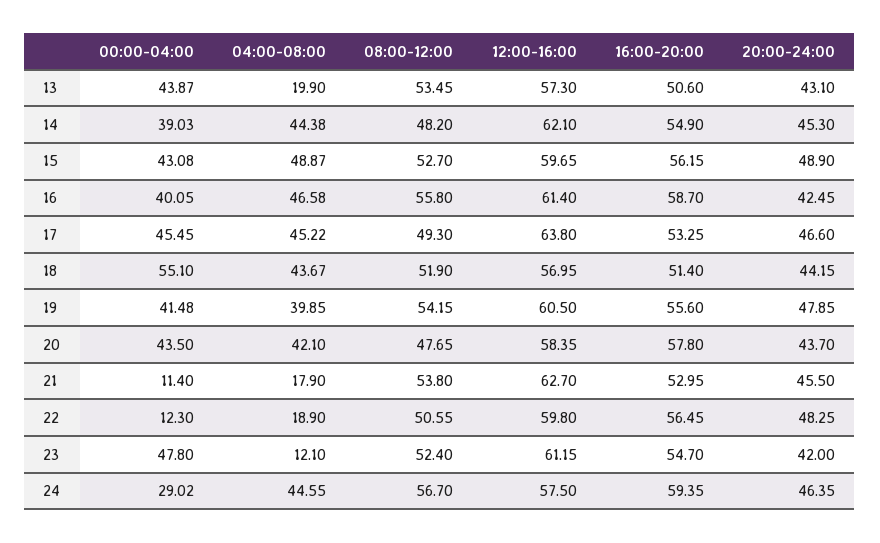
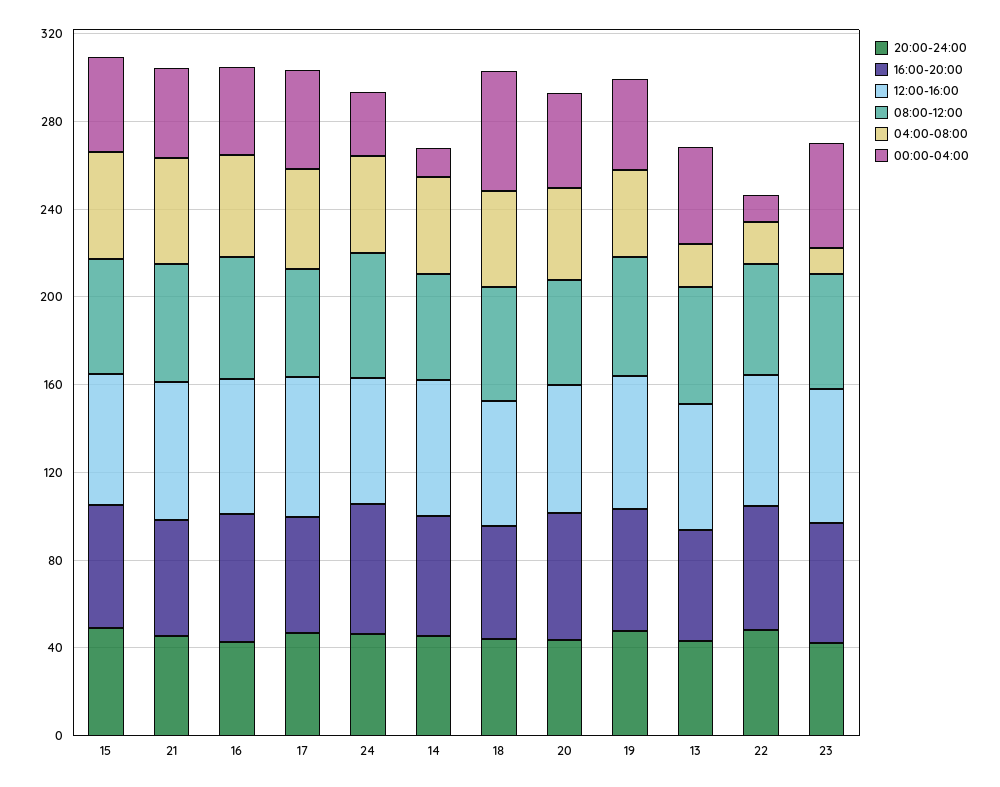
  {
    "00:00-04:00": {
      "13": 43.87,
-     "14": 39.03,
+     "14": 10,
      "15": 43.08,
      "16": 40.05,
      "17": 45.45,
      "18": 55.1,
      "19": 41.48,
      "20": 43.5,
-     "21": 11.4,
+     "21": 40,
      "22": 12.3,
      "23": 47.8,
      "24": 29.02
    },
    "04:00-08:00": {
      "13": 19.9,
      "14": 44.38,
      "15": 48.87,
      "16": 46.58,
      "17": 45.22,
      "18": 43.67,
      "19": 39.85,
      "20": 42.1,
-     "21": 17.9,
+     "21": 50,
      "22": 18.9,
      "23": 12.1,
      "24": 44.55
    },
    "08:00-12:00": {
      "13": 53.45,
      "14": 48.2,
      "15": 52.7,
      "16": 55.8,
      "17": 49.3,
      "18": 51.9,
      "19": 54.15,
      "20": 47.65,
      "21": 53.8,
      "22": 50.55,
      "23": 52.4,
      "24": 56.7
    },
    "12:00-16:00": {
      "13": 57.3,
      "14": 62.1,
      "15": 59.65,
      "16": 61.4,
      "17": 63.8,
      "18": 56.95,
      "19": 60.5,
      "20": 58.35,
      "21": 62.7,
      "22": 59.8,
      "23": 61.15,
      "24": 57.5
    },
    "16:00-20:00": {
      "13": 50.6,
      "14": 54.9,
      "15": 56.15,
      "16": 58.7,
      "17": 53.25,
      "18": 51.4,
      "19": 55.6,
      "20": 57.8,
      "21": 52.95,
      "22": 56.45,
      "23": 54.7,
      "24": 59.35
    },
    "20:00-24:00": {
      "13": 43.1,
      "14": 45.3,
      "15": 48.9,
      "16": 42.45,
      "17": 46.6,
      "18": 44.15,
      "19": 47.85,
      "20": 43.7,
      "21": 45.5,
      "22": 48.25,
      "23": 42,
      "24": 46.35
    }
  }

